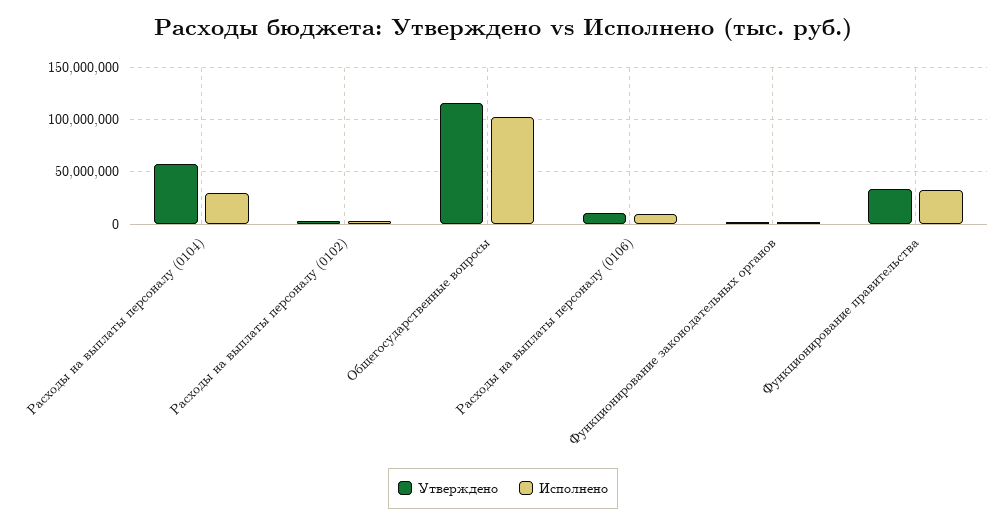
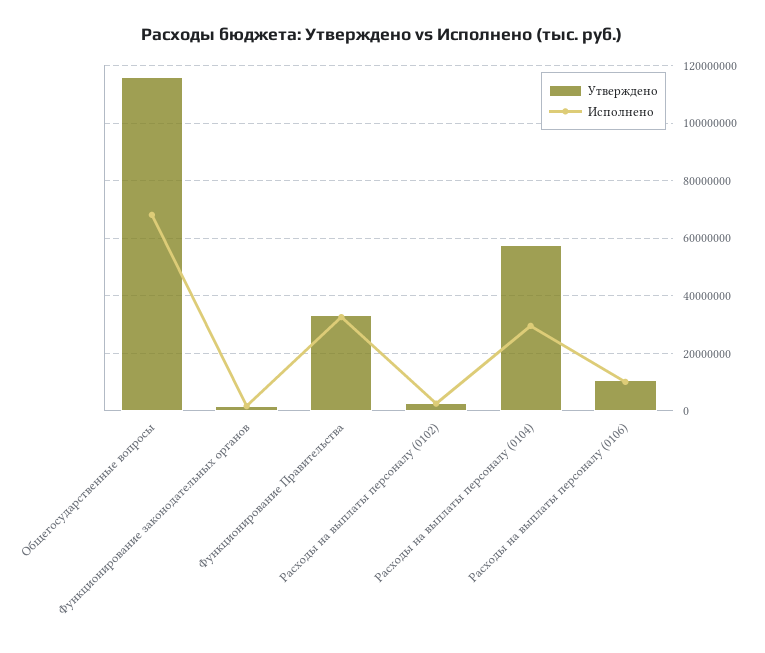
  {
    "Утверждено": {
      "Расходы на выплаты персоналу (0104)": 57500000,
      "Расходы на выплаты персоналу (0102)": 2500000,
      "Общегосударственные вопросы": 115000000,
      "Расходы на выплаты персоналу (0106)": 10000000,
      "Функционирование законодательных органов": 2500000,
      "Функционирование правительства": 32500000
    },
    "Исполнено": {
      "Расходы на выплаты персоналу (0104)": 30000000,
      "Расходы на выплаты персоналу (0102)": 2500000,
-     "Общегосударственные вопросы": 100000000,
+     "Общегосударственные вопросы": 67500000,
      "Расходы на выплаты персоналу (0106)": 10000000,
      "Функционирование законодательных органов": 2500000,
      "Функционирование правительства": 32500000
    }
  }

